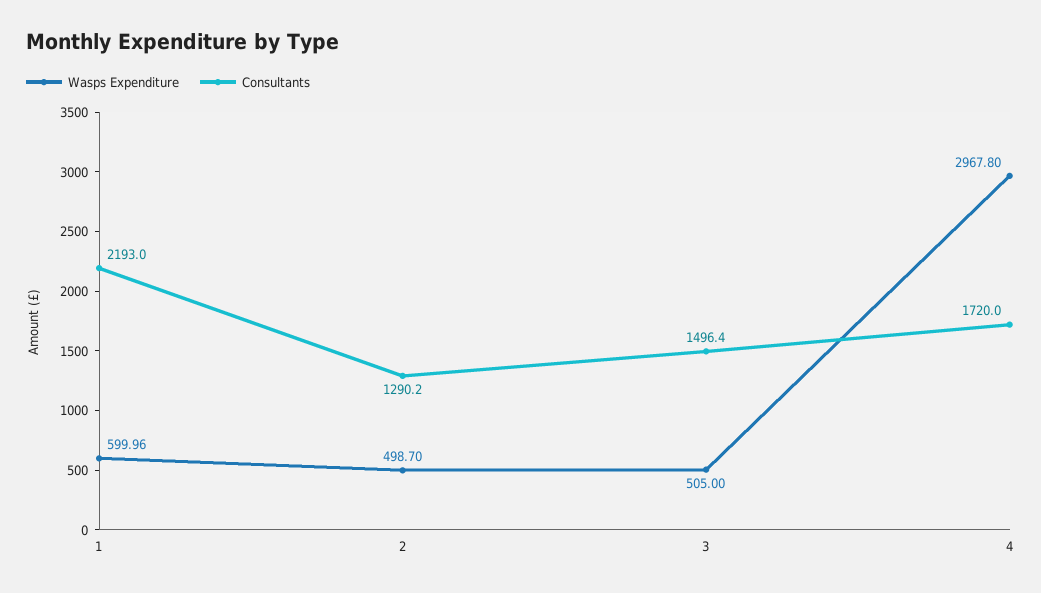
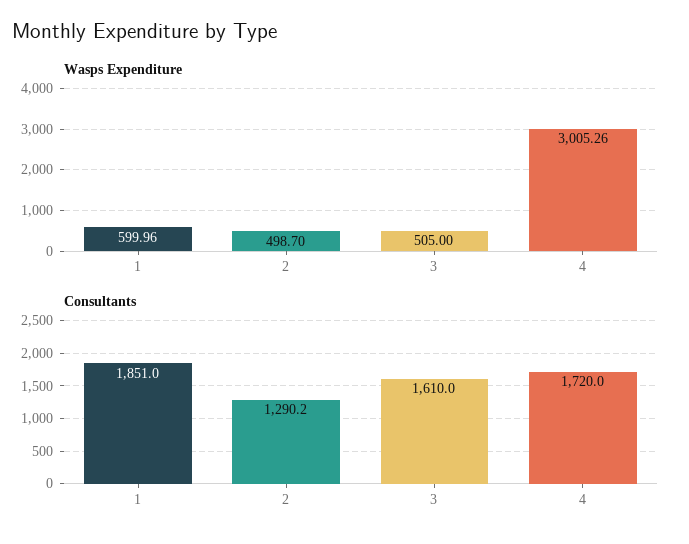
  {
    "Wasps Expenditure": {
      "1": 599.96,
      "2": 498.7,
      "3": 505,
-     "4": 2967.8
+     "4": 3005.26
    },
    "Consultants": {
-     "1": 2193,
+     "1": 1851,
      "2": 1290.2,
-     "3": 1496.4,
+     "3": 1610,
      "4": 1720
    }
  }

